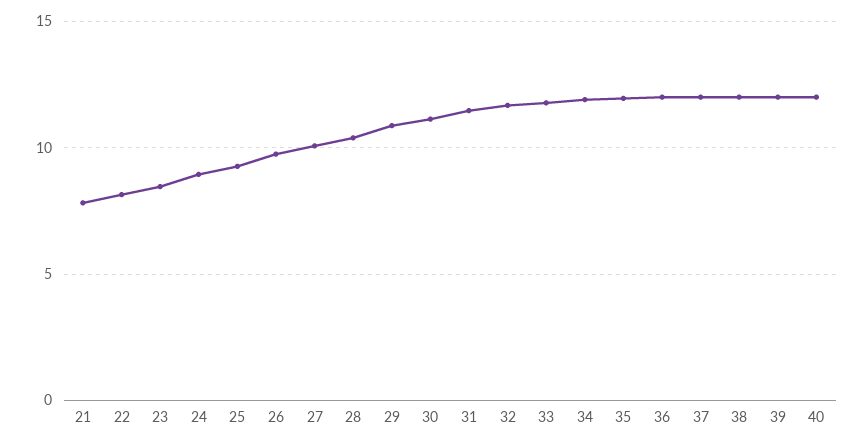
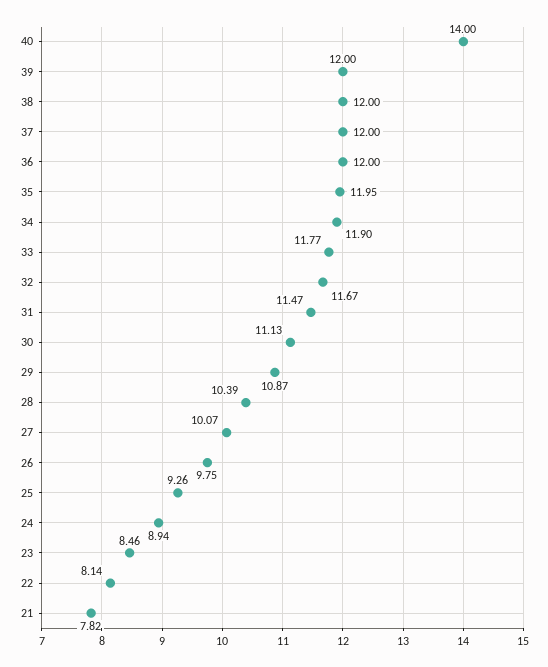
  {
    "21": 7.82,
    "22": 8.14,
    "23": 8.46,
    "24": 8.94,
    "25": 9.26,
    "26": 9.75,
    "27": 10.07,
    "28": 10.39,
    "29": 10.87,
    "30": 11.13,
    "31": 11.47,
    "32": 11.67,
    "33": 11.77,
    "34": 11.9,
    "35": 11.95,
    "36": 12,
    "37": 12,
    "38": 12,
    "39": 12,
-   "40": 12
+   "40": 14
  }

